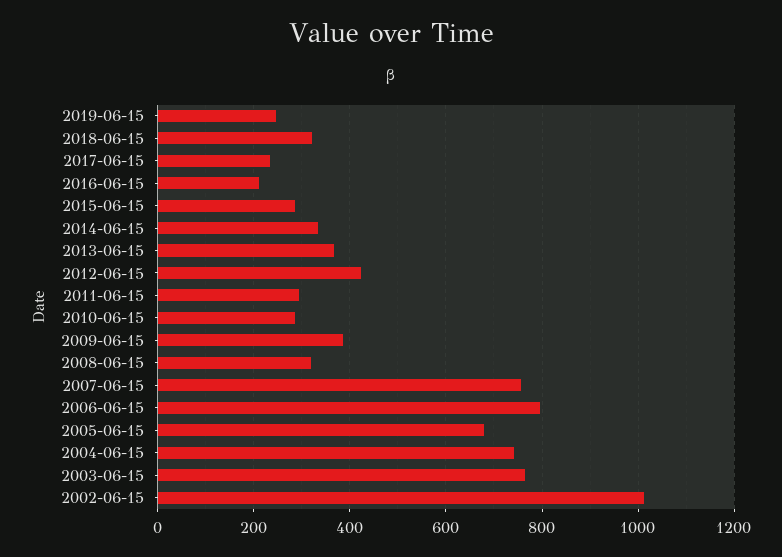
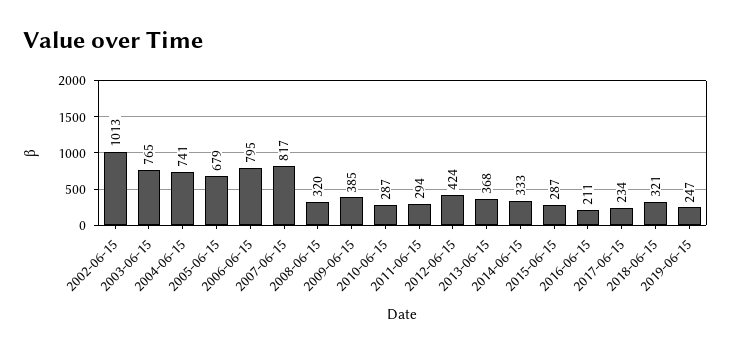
  {
    "2019-06-15": 247,
    "2018-06-15": 321,
    "2017-06-15": 234,
    "2016-06-15": 211,
    "2015-06-15": 287,
    "2014-06-15": 333,
    "2013-06-15": 368,
    "2012-06-15": 424,
    "2011-06-15": 294,
    "2010-06-15": 287,
    "2009-06-15": 385,
    "2008-06-15": 320,
-   "2007-06-15": 760,
+   "2007-06-15": 817,
    "2006-06-15": 795,
    "2005-06-15": 679,
    "2004-06-15": 741,
    "2003-06-15": 765,
    "2002-06-15": 1013
  }

